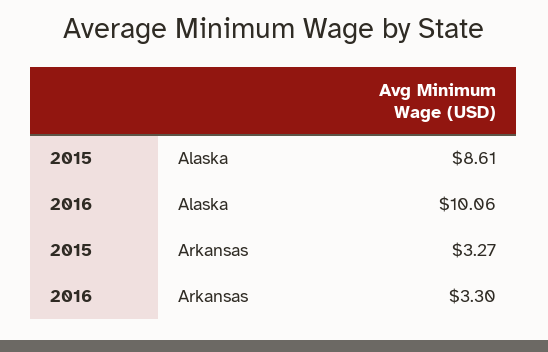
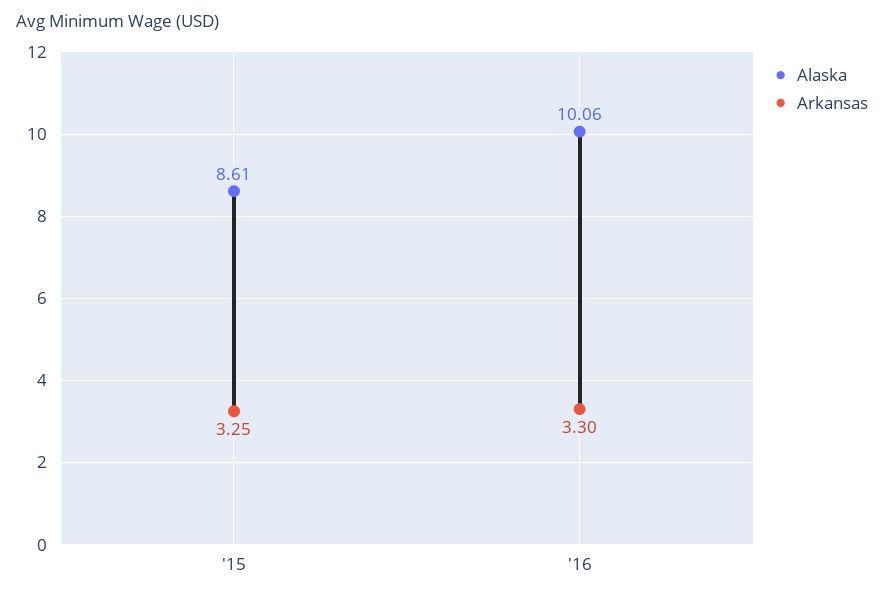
  {
    "Alaska": {
      "2015": 8.61,
      "2016": 10.06
    },
    "Arkansas": {
-     "2015": 3.27,
+     "2015": 3.25,
      "2016": 3.3
    }
  }

